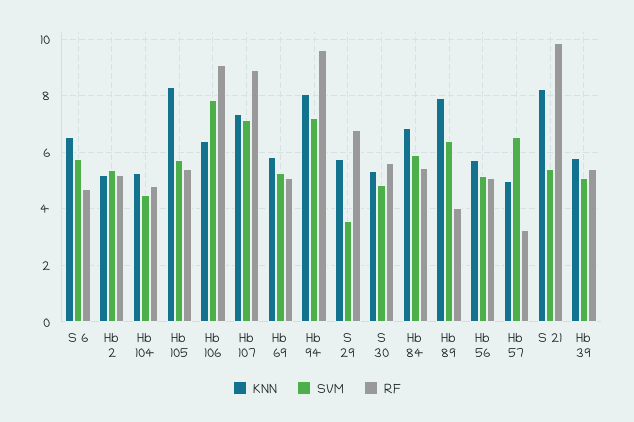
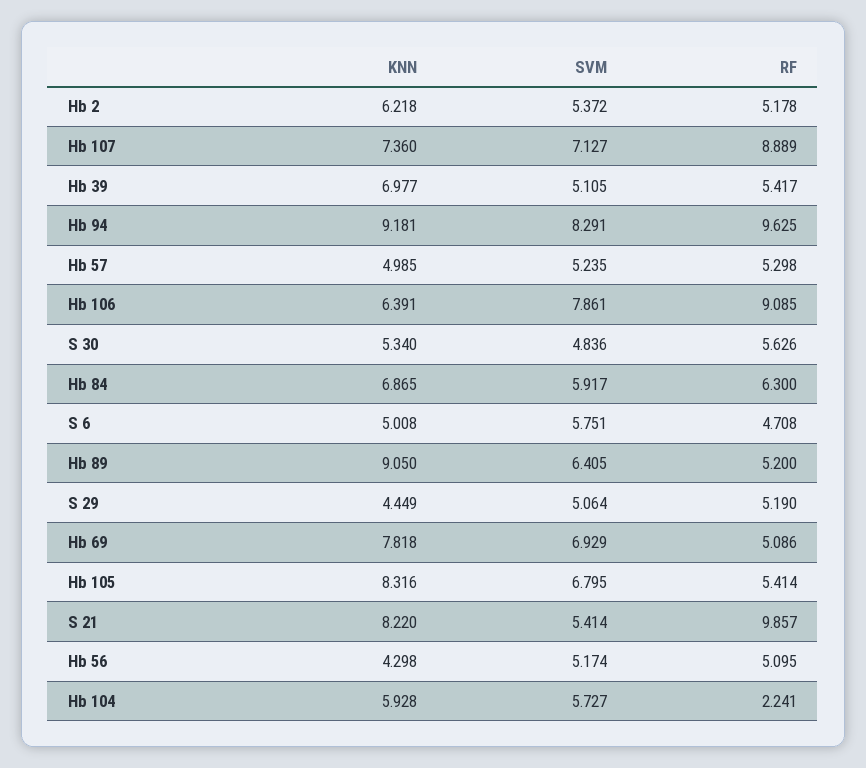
  {
    "KNN": {
-     "S 6": 6.5,
+     "S 6": 5.008,
-     "Hb 2": 5.25,
+     "Hb 2": 6.218,
-     "Hb 104": 5.25,
+     "Hb 104": 5.928,
      "Hb 105": 8.316,
      "Hb 106": 6.391,
      "Hb 107": 7.36,
-     "Hb 69": 5.75,
+     "Hb 69": 7.818,
-     "Hb 94": 8,
+     "Hb 94": 9.181,
-     "S 29": 5.75,
+     "S 29": 4.449,
      "S 30": 5.34,
      "Hb 84": 6.865,
-     "Hb 89": 8,
+     "Hb 89": 9.05,
-     "Hb 56": 5.75,
+     "Hb 56": 4.298,
      "Hb 57": 4.985,
      "S 21": 8.22,
-     "Hb 39": 5.75
+     "Hb 39": 6.977
    },
    "SVM": {
      "S 6": 5.751,
      "Hb 2": 5.372,
-     "Hb 104": 4.5,
+     "Hb 104": 5.727,
-     "Hb 105": 5.75,
+     "Hb 105": 6.795,
      "Hb 106": 7.861,
      "Hb 107": 7.127,
-     "Hb 69": 5.25,
+     "Hb 69": 6.929,
-     "Hb 94": 7.25,
+     "Hb 94": 8.291,
-     "S 29": 3.5,
+     "S 29": 5.064,
      "S 30": 4.836,
      "Hb 84": 5.917,
      "Hb 89": 6.405,
      "Hb 56": 5.174,
-     "Hb 57": 6.5,
+     "Hb 57": 5.235,
      "S 21": 5.414,
      "Hb 39": 5.105
    },
    "RF": {
      "S 6": 4.708,
      "Hb 2": 5.178,
-     "Hb 104": 4.75,
+     "Hb 104": 2.241,
      "Hb 105": 5.414,
      "Hb 106": 9.085,
      "Hb 107": 8.889,
      "Hb 69": 5.086,
      "Hb 94": 9.625,
-     "S 29": 6.75,
+     "S 29": 5.19,
      "S 30": 5.626,
-     "Hb 84": 5.5,
+     "Hb 84": 6.3,
-     "Hb 89": 4,
+     "Hb 89": 5.2,
      "Hb 56": 5.095,
-     "Hb 57": 3.25,
+     "Hb 57": 5.298,
      "S 21": 9.857,
      "Hb 39": 5.417
    }
  }

